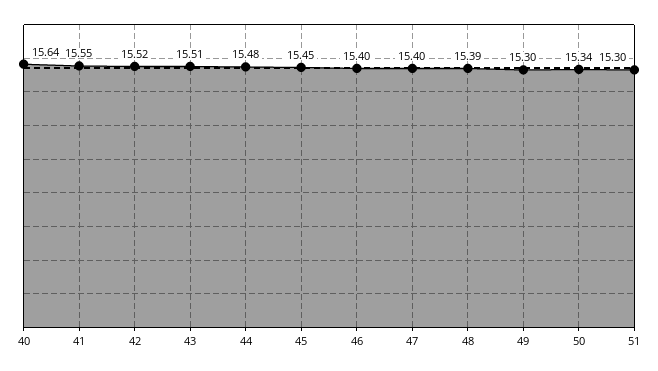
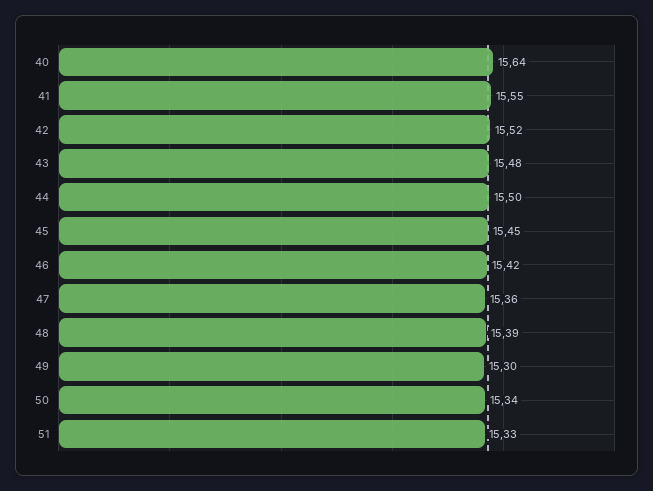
  {
    "40": 15.64,
    "41": 15.55,
    "42": 15.52,
-   "43": 15.51,
+   "43": 15.48,
-   "44": 15.48,
+   "44": 15.5,
    "45": 15.45,
-   "46": 15.4,
+   "46": 15.42,
-   "47": 15.4,
+   "47": 15.36,
    "48": 15.39,
    "49": 15.3,
    "50": 15.34,
-   "51": 15.3
+   "51": 15.33
  }

